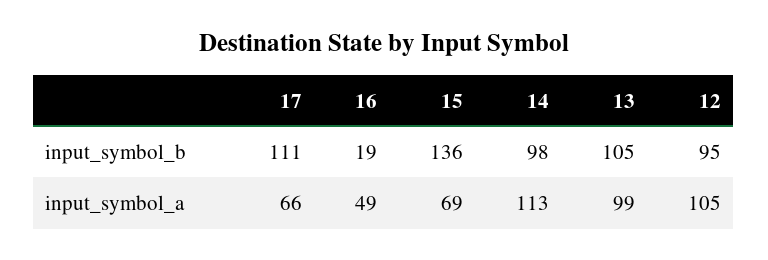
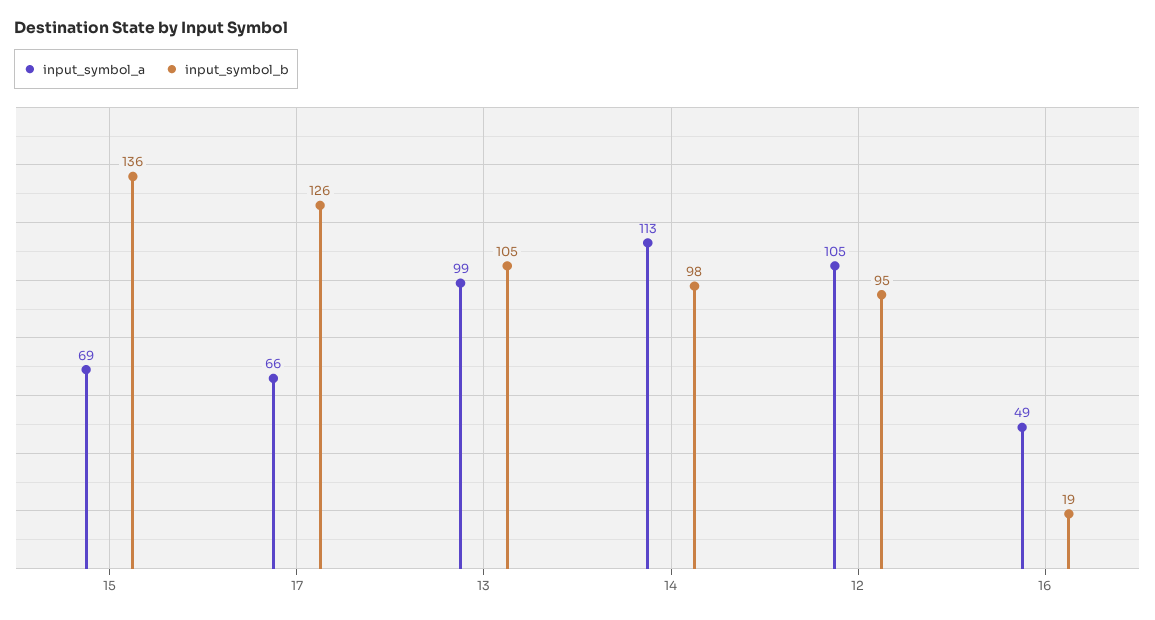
  {
    "input_symbol_b": {
-     "17": 111,
+     "17": 126,
      "16": 19,
      "15": 136,
      "14": 98,
      "13": 105,
      "12": 95
    },
    "input_symbol_a": {
      "17": 66,
      "16": 49,
      "15": 69,
      "14": 113,
      "13": 99,
      "12": 105
    }
  }

